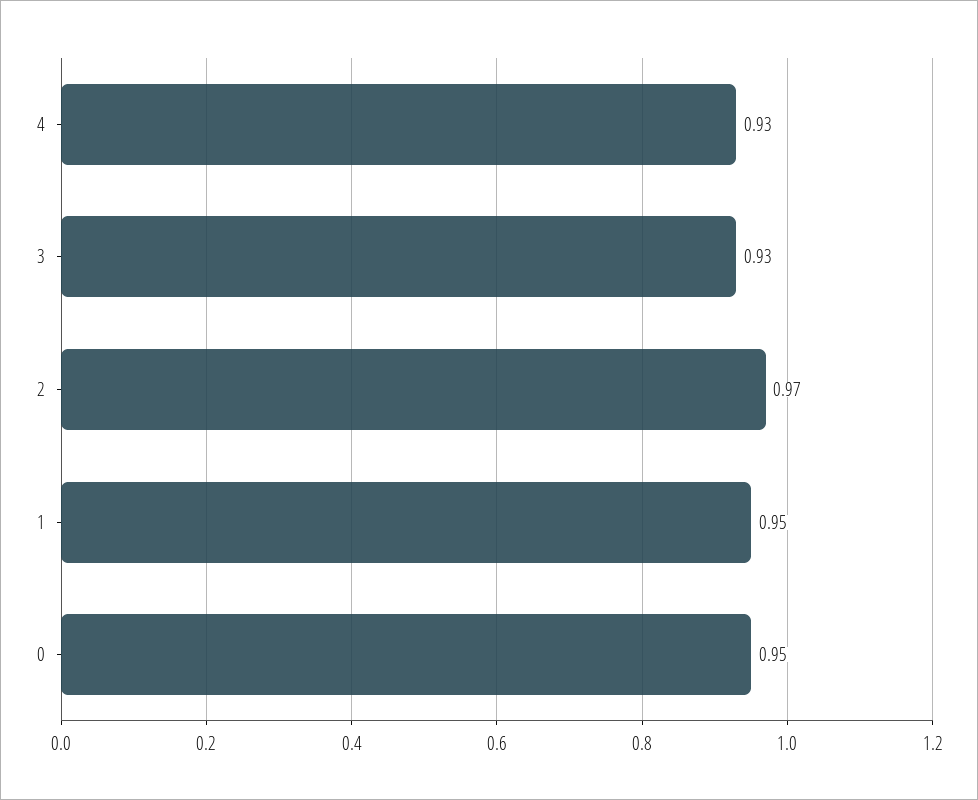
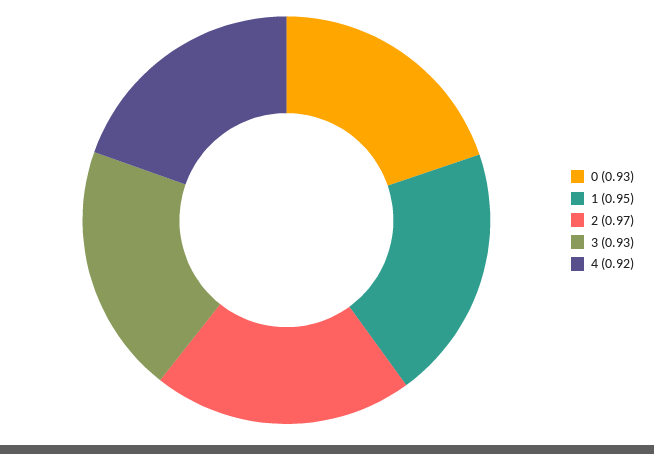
  {
-   "4": 0.93,
+   "4": 0.92,
    "3": 0.93,
    "2": 0.97,
    "1": 0.95,
-   "0": 0.95
+   "0": 0.93
  }

